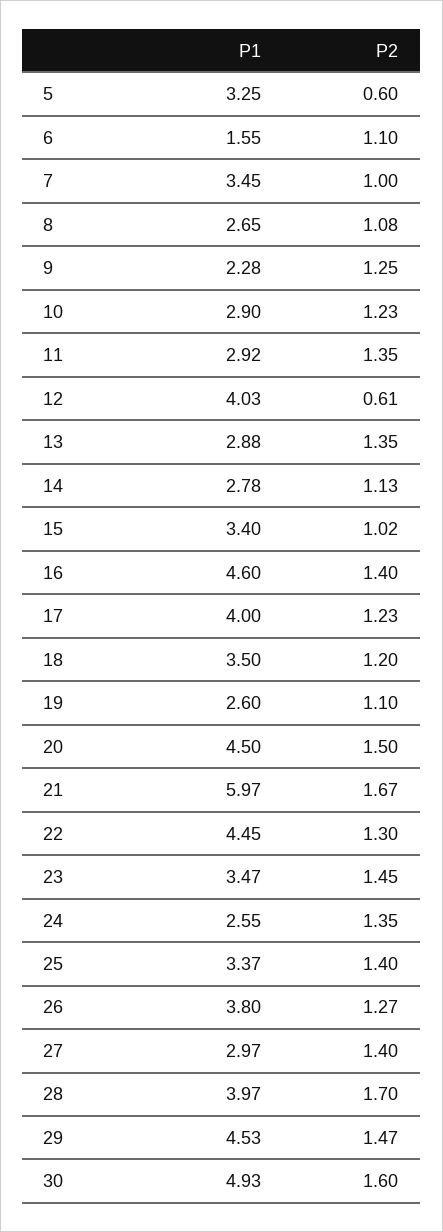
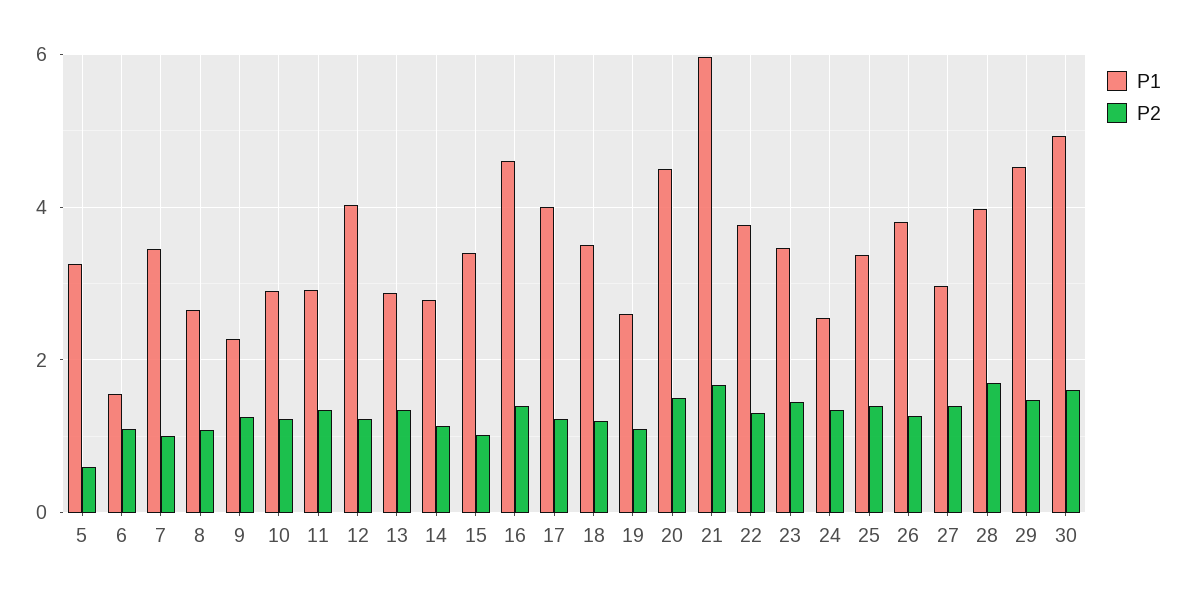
  {
    "P1": {
      "5": 3.25,
      "6": 1.55,
      "7": 3.45,
      "8": 2.65,
      "9": 2.28,
      "10": 2.9,
      "11": 2.92,
      "12": 4.03,
      "13": 2.88,
      "14": 2.78,
      "15": 3.4,
      "16": 4.6,
      "17": 4,
      "18": 3.5,
      "19": 2.6,
      "20": 4.5,
      "21": 5.97,
-     "22": 4.45,
+     "22": 3.8,
      "23": 3.47,
      "24": 2.55,
      "25": 3.37,
      "26": 3.8,
      "27": 2.97,
      "28": 3.97,
      "29": 4.53,
      "30": 4.93
    },
    "P2": {
      "5": 0.6,
      "6": 1.1,
      "7": 1,
      "8": 1.08,
      "9": 1.25,
      "10": 1.23,
      "11": 1.35,
-     "12": 0.61,
+     "12": 1.2,
      "13": 1.35,
      "14": 1.13,
      "15": 1.02,
      "16": 1.4,
      "17": 1.23,
      "18": 1.2,
      "19": 1.1,
      "20": 1.5,
      "21": 1.67,
      "22": 1.3,
      "23": 1.45,
      "24": 1.35,
      "25": 1.4,
      "26": 1.27,
      "27": 1.4,
      "28": 1.7,
      "29": 1.47,
      "30": 1.6
    }
  }

